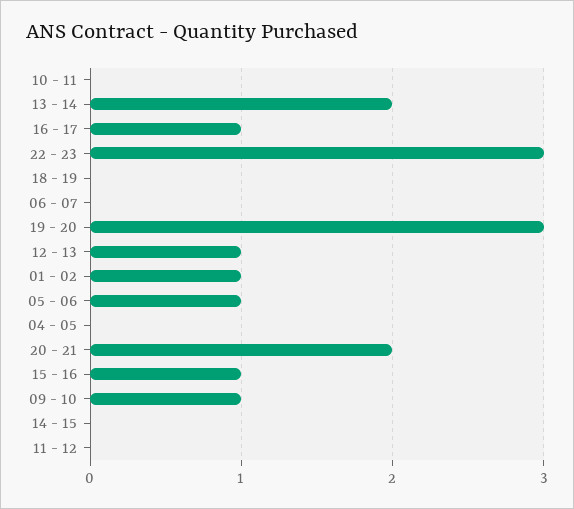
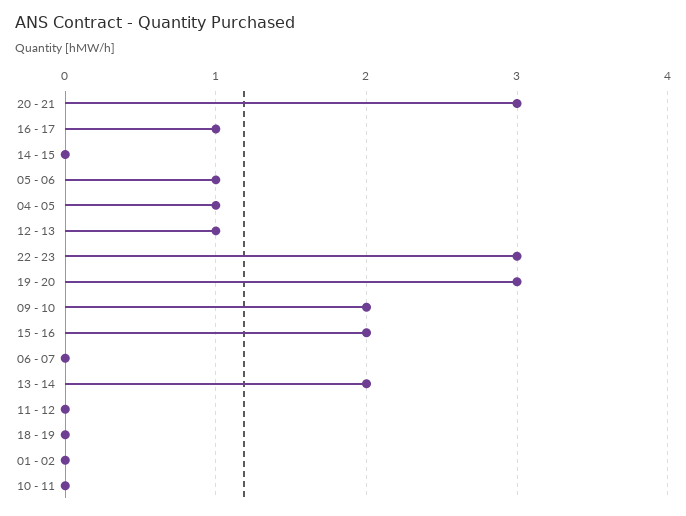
  {
    "10 - 11": 0,
    "13 - 14": 2,
    "16 - 17": 1,
    "22 - 23": 3,
    "18 - 19": 0,
    "06 - 07": 0,
    "19 - 20": 3,
    "12 - 13": 1,
-   "01 - 02": 1,
+   "01 - 02": 0,
    "05 - 06": 1,
-   "04 - 05": 0,
+   "04 - 05": 1,
-   "20 - 21": 2,
+   "20 - 21": 3,
-   "15 - 16": 1,
+   "15 - 16": 2,
-   "09 - 10": 1,
+   "09 - 10": 2,
    "14 - 15": 0,
    "11 - 12": 0
  }

